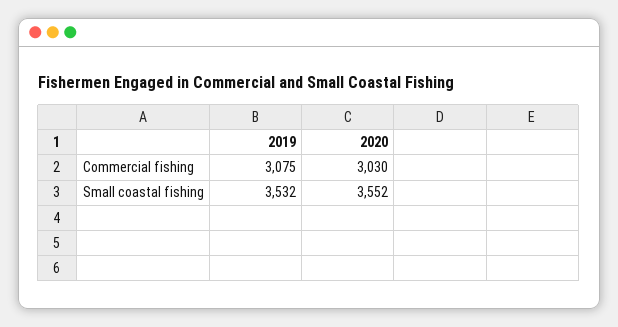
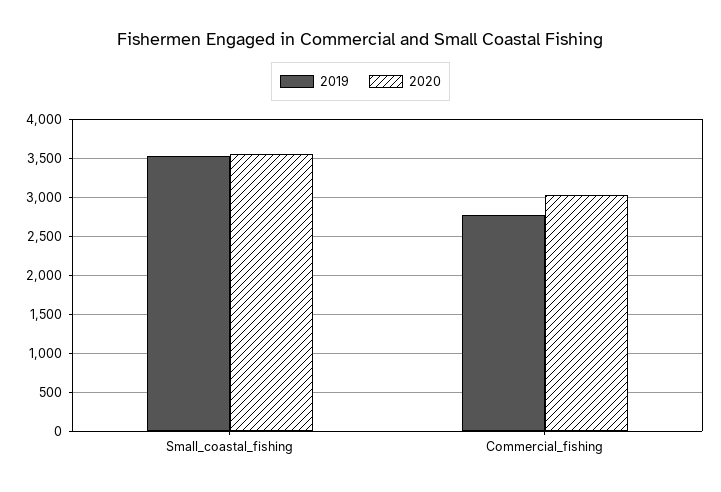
  {
    "2019": {
-     "Commercial fishing": 3075,
+     "Commercial fishing": 2800,
      "Small coastal fishing": 3532
    },
    "2020": {
      "Commercial fishing": 3030,
      "Small coastal fishing": 3552
    }
  }

